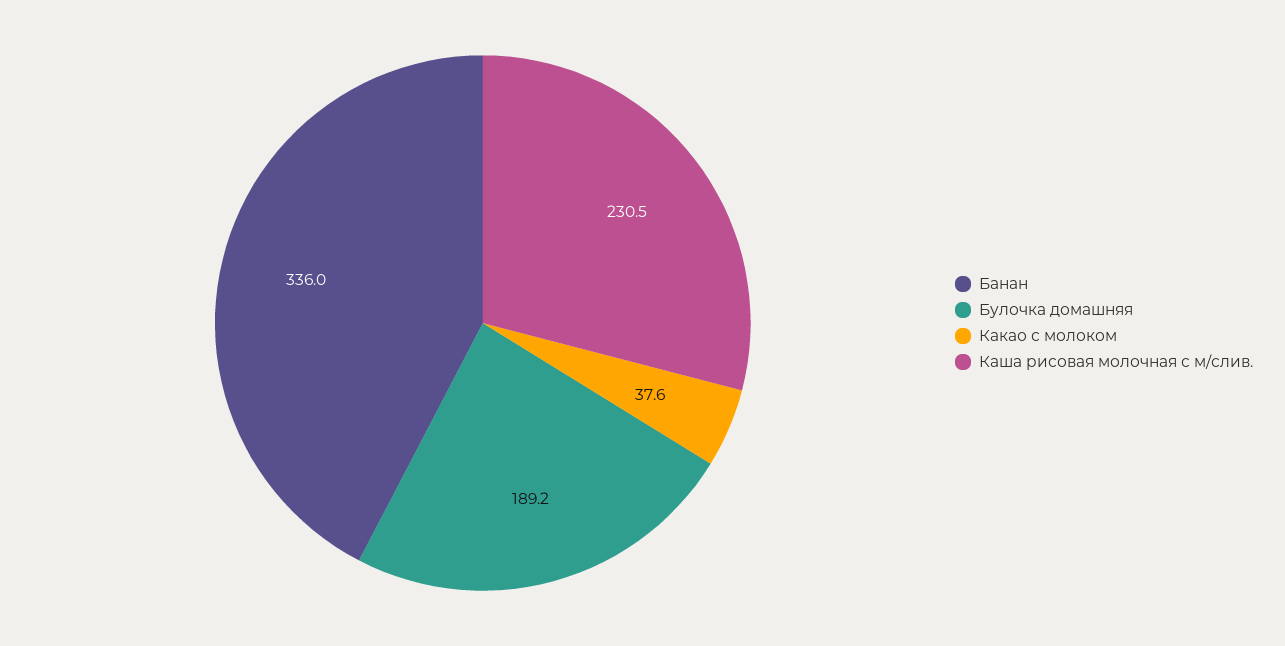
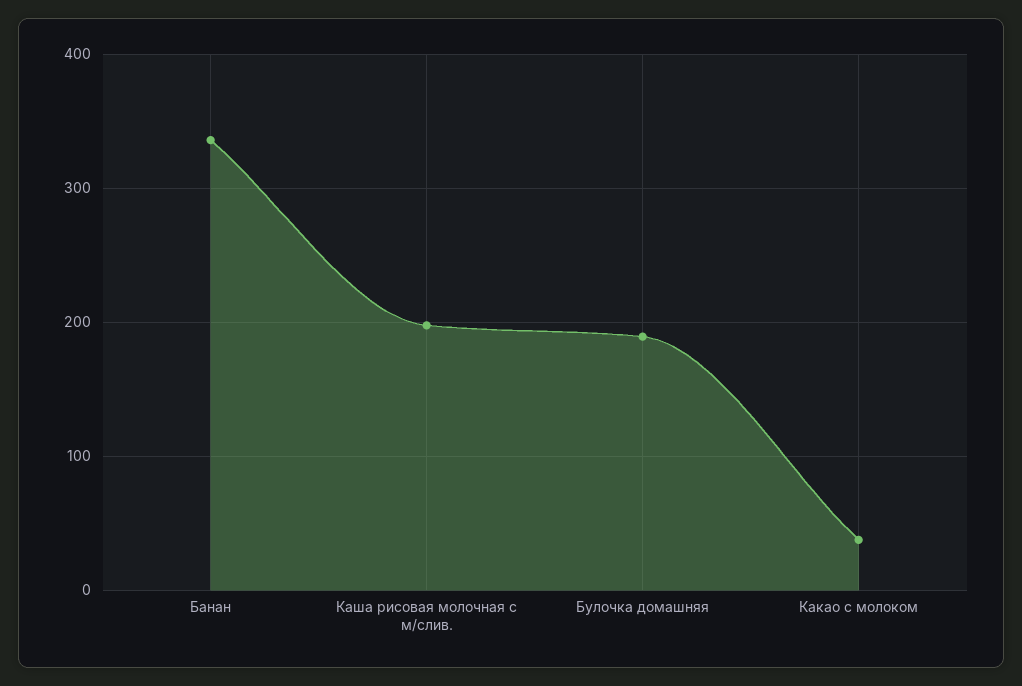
  {
    "Банан": 336,
    "Булочка домашняя": 189.2,
    "Какао с молоком": 37.6,
-   "Каша рисовая молочная с м/слив.": 230.5
+   "Каша рисовая молочная с м/слив.": 200
  }

